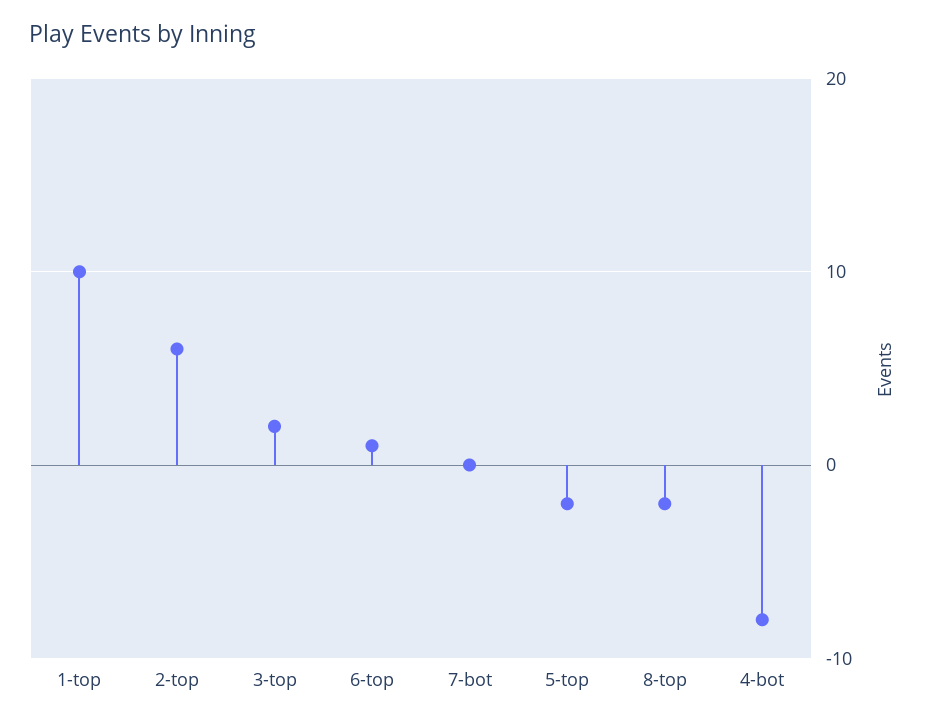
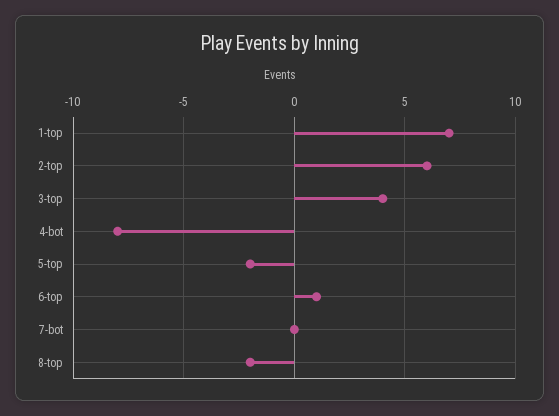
  {
-   "1-top": 10,
+   "1-top": 7,
    "2-top": 6,
-   "3-top": 2,
+   "3-top": 4,
    "6-top": 1,
    "7-bot": 0,
    "5-top": -2,
    "8-top": -2,
    "4-bot": -8
  }

